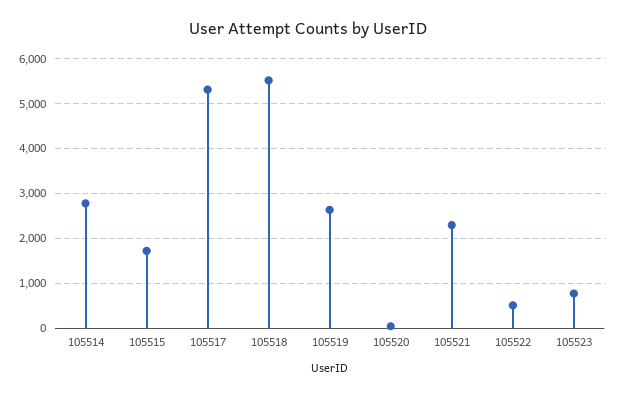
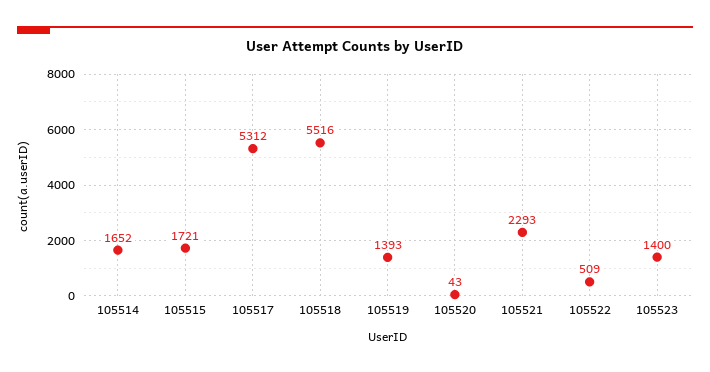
  {
-   "105514": 2800,
+   "105514": 1652,
    "105515": 1721,
    "105517": 5312,
    "105518": 5516,
-   "105519": 2600,
+   "105519": 1393,
    "105520": 43,
    "105521": 2293,
    "105522": 509,
-   "105523": 800
+   "105523": 1400
  }

